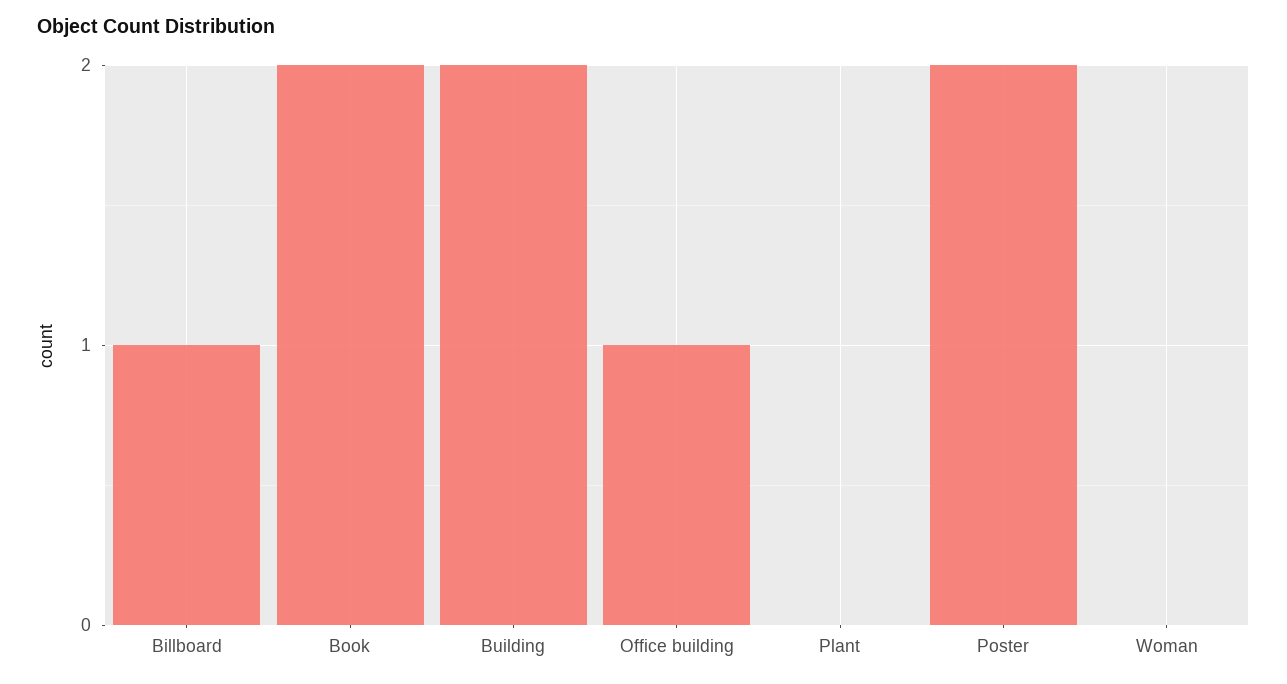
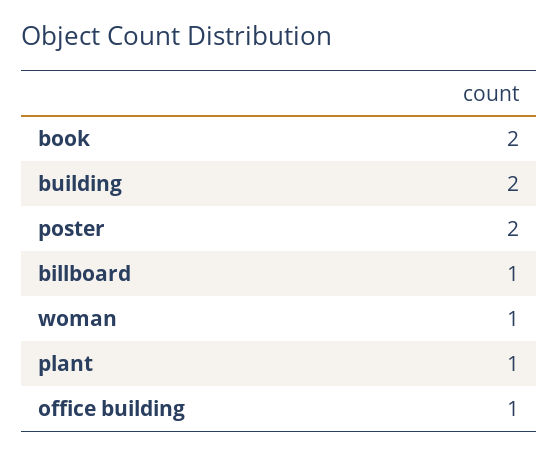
  {
    "Billboard": 1,
    "Book": 2,
    "Building": 2,
    "Office building": 1,
-   "Plant": 0,
+   "Plant": 1,
    "Poster": 2,
-   "Woman": 0
+   "Woman": 1
  }

